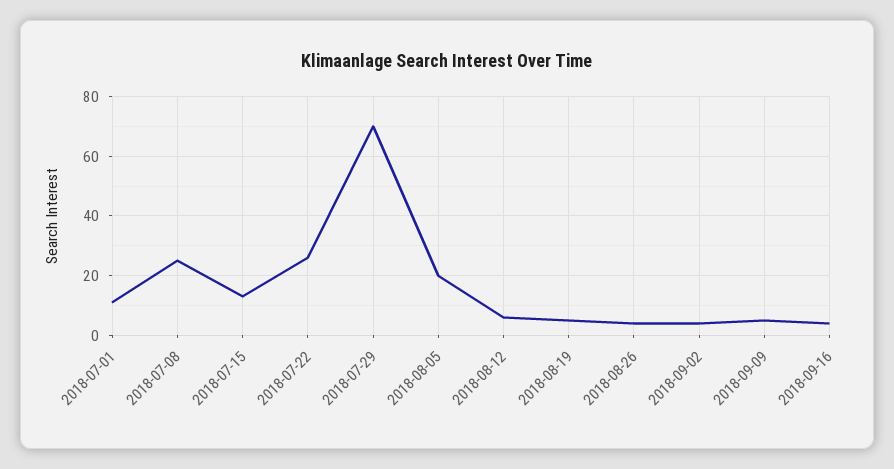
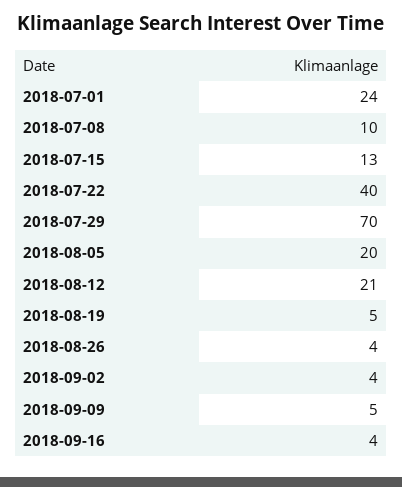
  {
-   "2018-07-01": 10,
+   "2018-07-01": 24,
-   "2018-07-08": 25,
+   "2018-07-08": 10,
    "2018-07-15": 13,
-   "2018-07-22": 25,
+   "2018-07-22": 40,
    "2018-07-29": 70,
    "2018-08-05": 20,
-   "2018-08-12": 5,
+   "2018-08-12": 21,
    "2018-08-19": 5,
    "2018-08-26": 4,
    "2018-09-02": 4,
    "2018-09-09": 5,
    "2018-09-16": 4
  }

